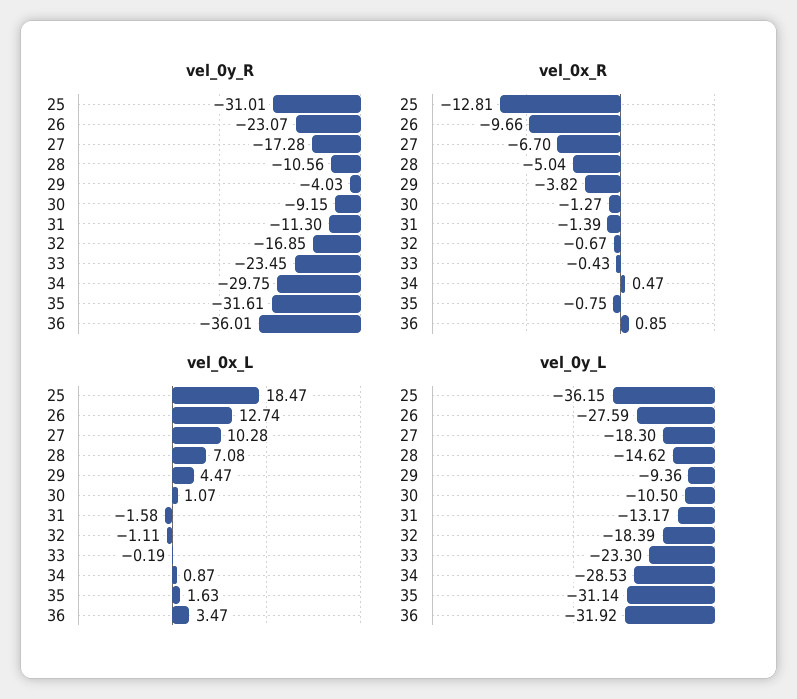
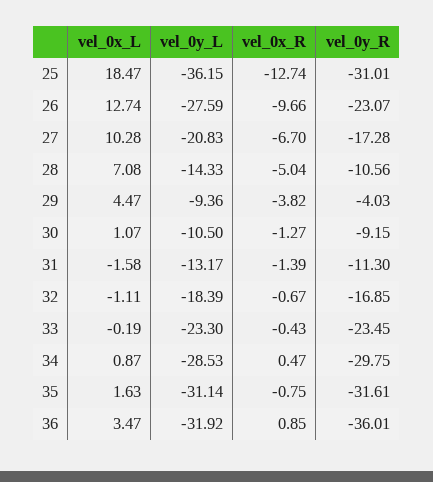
  {
    "vel_0y_R": {
      "25": -31.01,
      "26": -23.07,
      "27": -17.28,
      "28": -10.56,
      "29": -4.03,
      "30": -9.15,
      "31": -11.3,
      "32": -16.85,
      "33": -23.45,
      "34": -29.75,
      "35": -31.61,
      "36": -36.01
    },
    "vel_0x_R": {
-     "25": -12.81,
+     "25": -12.74,
      "26": -9.66,
      "27": -6.7,
      "28": -5.04,
      "29": -3.82,
      "30": -1.27,
      "31": -1.39,
      "32": -0.67,
      "33": -0.43,
      "34": 0.47,
      "35": -0.75,
      "36": 0.85
    },
    "vel_0x_L": {
      "25": 18.47,
      "26": 12.74,
      "27": 10.28,
      "28": 7.08,
      "29": 4.47,
      "30": 1.07,
      "31": -1.58,
      "32": -1.11,
      "33": -0.19,
      "34": 0.87,
      "35": 1.63,
      "36": 3.47
    },
    "vel_0y_L": {
      "25": -36.15,
      "26": -27.59,
-     "27": -18.3,
+     "27": -20.83,
-     "28": -14.62,
+     "28": -14.33,
      "29": -9.36,
      "30": -10.5,
      "31": -13.17,
      "32": -18.39,
      "33": -23.3,
      "34": -28.53,
      "35": -31.14,
      "36": -31.92
    }
  }

